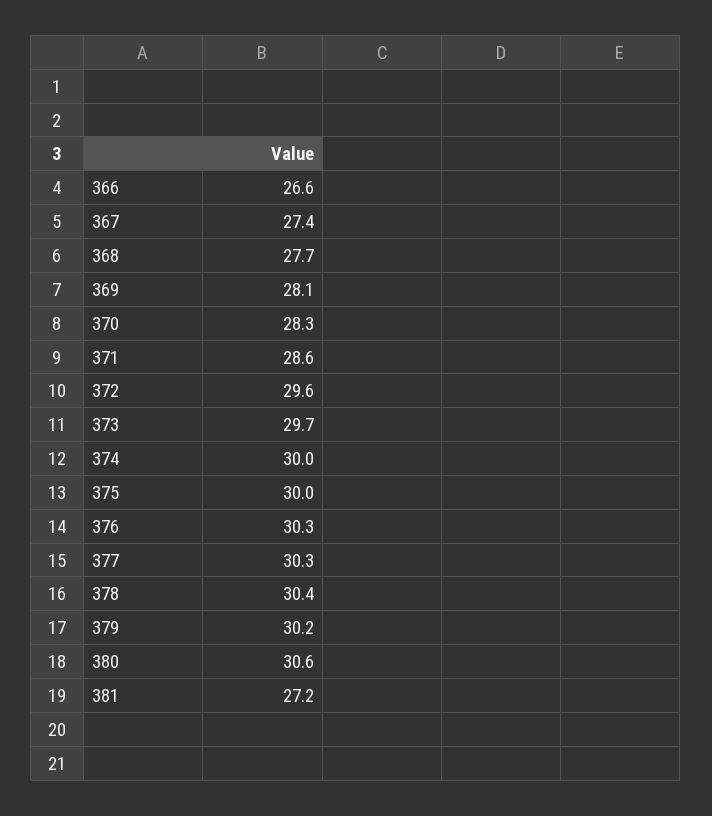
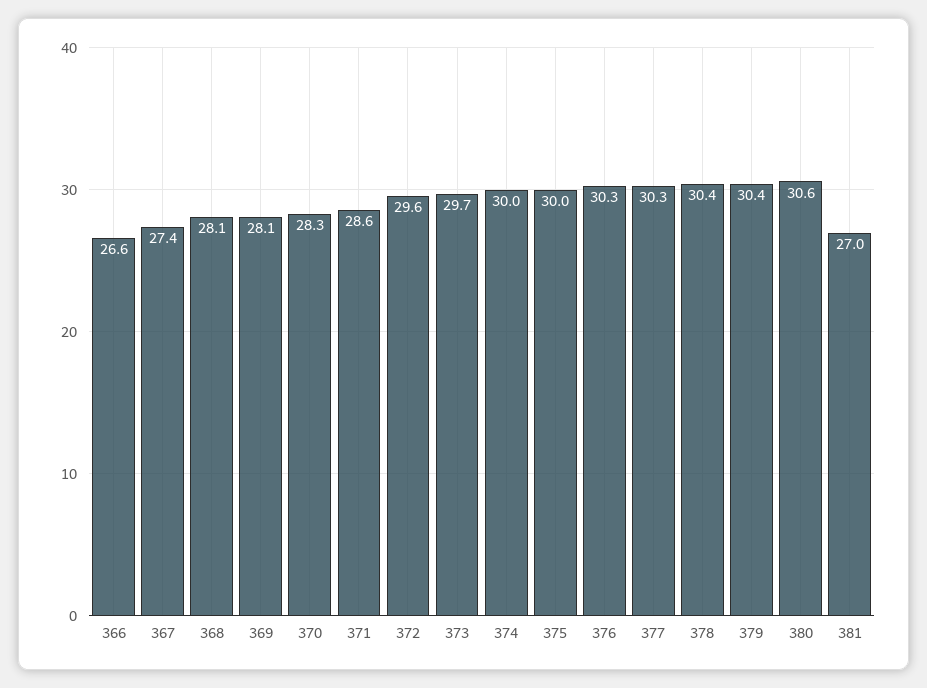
  {
    "366": 26.6,
    "367": 27.4,
-   "368": 27.7,
+   "368": 28.1,
    "369": 28.1,
    "370": 28.3,
    "371": 28.6,
    "372": 29.6,
    "373": 29.7,
    "374": 30,
    "375": 30,
    "376": 30.3,
    "377": 30.3,
    "378": 30.4,
-   "379": 30.2,
+   "379": 30.4,
    "380": 30.6,
-   "381": 27.2
+   "381": 27
  }

